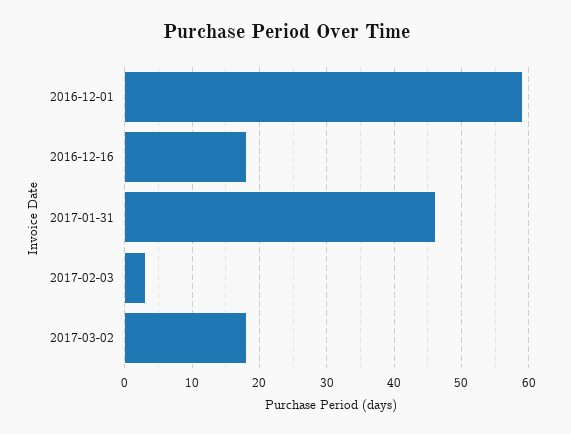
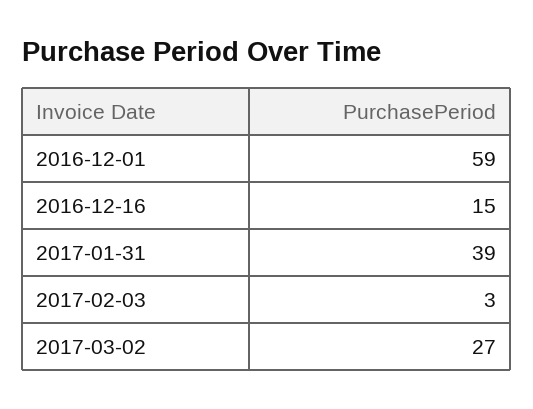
  {
    "2016-12-01": 59,
-   "2016-12-16": 18,
+   "2016-12-16": 15,
-   "2017-01-31": 46,
+   "2017-01-31": 39,
    "2017-02-03": 3,
-   "2017-03-02": 18
+   "2017-03-02": 27
  }

